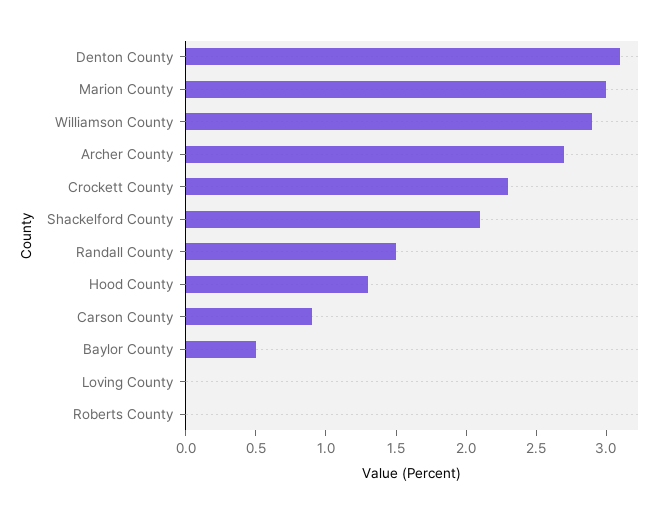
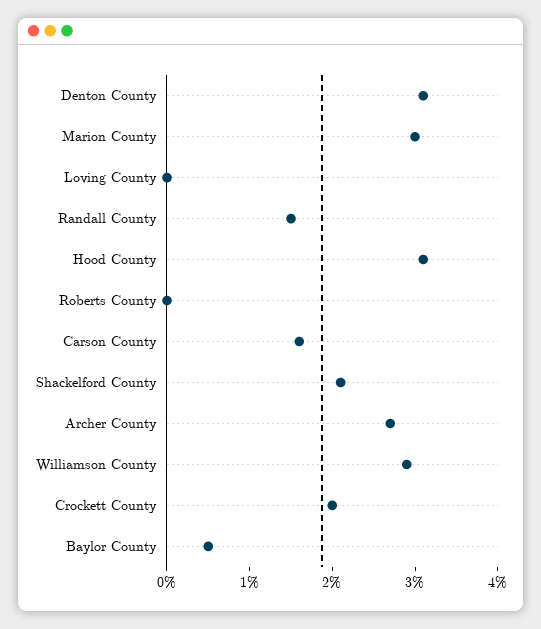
  {
    "Denton County": 3.1,
    "Marion County": 3,
    "Williamson County": 2.9,
    "Archer County": 2.7,
-   "Crockett County": 2.3,
+   "Crockett County": 2,
    "Shackelford County": 2.1,
    "Randall County": 1.5,
-   "Hood County": 1.3,
+   "Hood County": 3.1,
-   "Carson County": 0.9,
+   "Carson County": 1.6,
    "Baylor County": 0.5,
    "Loving County": 0,
    "Roberts County": 0
  }

